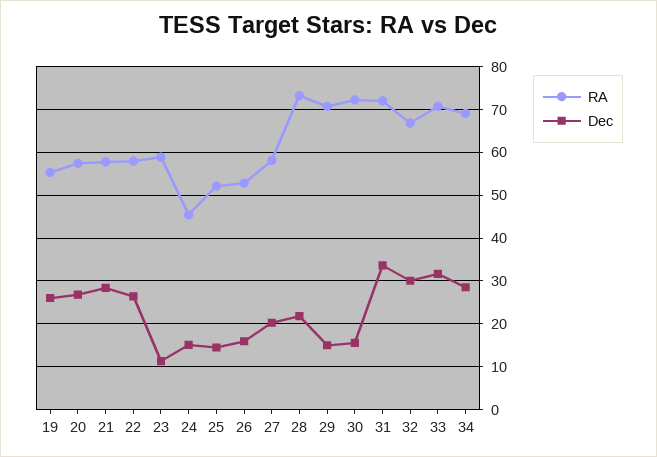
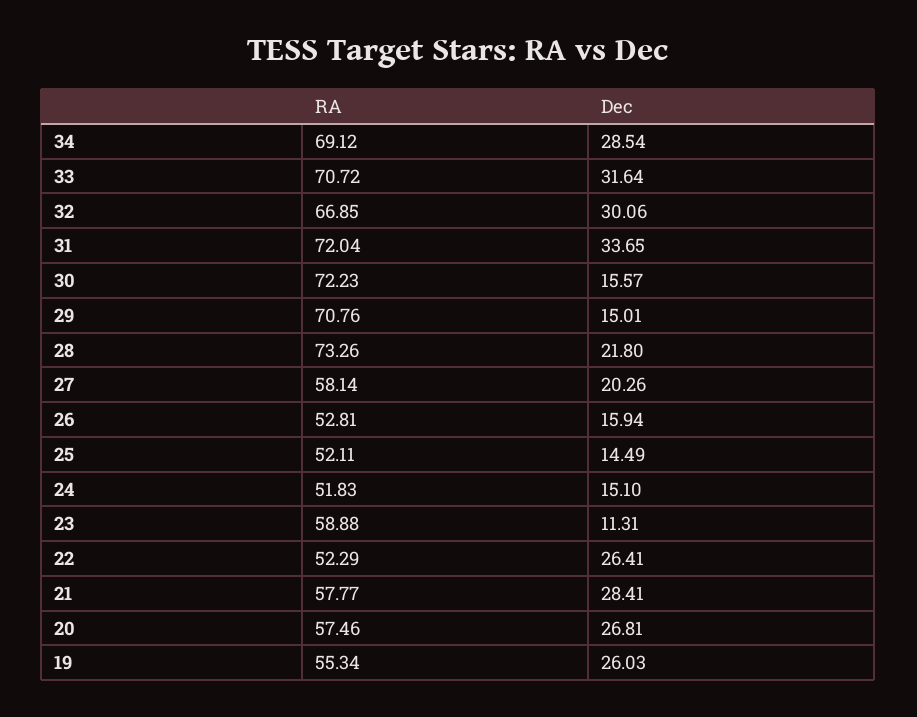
  {
    "RA": {
      "19": 55.34,
      "20": 57.46,
      "21": 57.77,
-     "22": 58,
+     "22": 52.29,
      "23": 58.88,
-     "24": 46,
+     "24": 51.83,
      "25": 52.11,
      "26": 52.81,
      "27": 58.14,
      "28": 73.26,
      "29": 70.76,
      "30": 72.23,
      "31": 72.04,
      "32": 66.85,
      "33": 70.72,
      "34": 69.12
    },
    "Dec": {
      "19": 26.03,
      "20": 26.81,
      "21": 28.41,
      "22": 26.41,
      "23": 11.31,
      "24": 15.1,
      "25": 14.49,
      "26": 15.94,
      "27": 20.26,
      "28": 21.8,
      "29": 15.01,
      "30": 15.57,
      "31": 33.65,
      "32": 30.06,
      "33": 31.64,
      "34": 28.54
    }
  }

